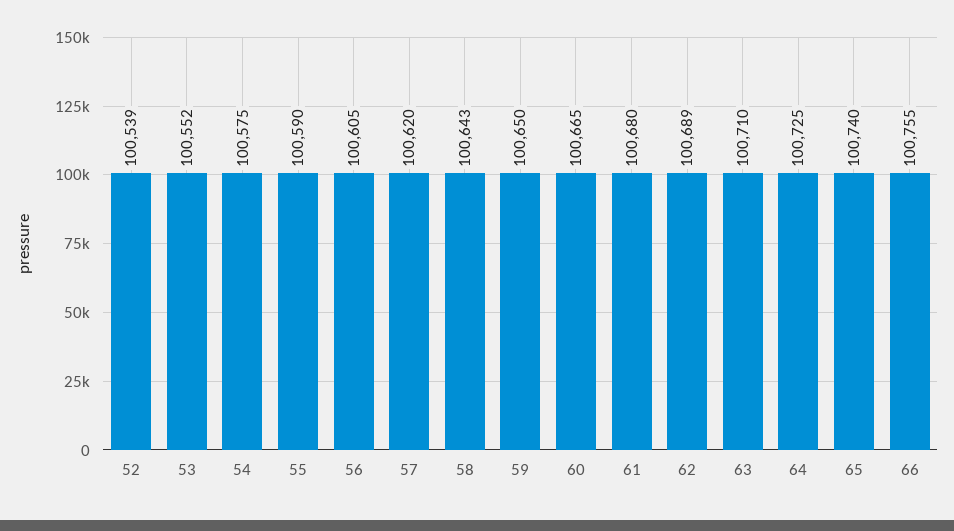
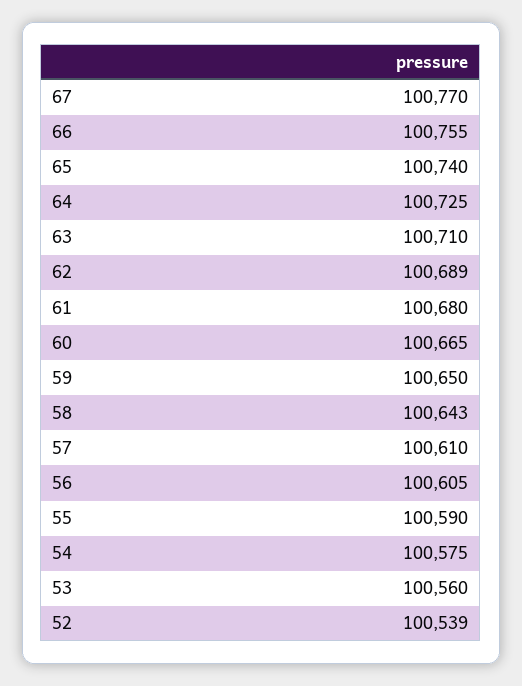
  {
    "52": 100539,
-   "53": 100552,
+   "53": 100560,
    "54": 100575,
    "55": 100590,
    "56": 100605,
-   "57": 100620,
+   "57": 100610,
    "58": 100643,
    "59": 100650,
    "60": 100665,
    "61": 100680,
    "62": 100689,
    "63": 100710,
    "64": 100725,
    "65": 100740,
-   "66": 100755
+   "66": 100755,
+   "67": 100770
  }

